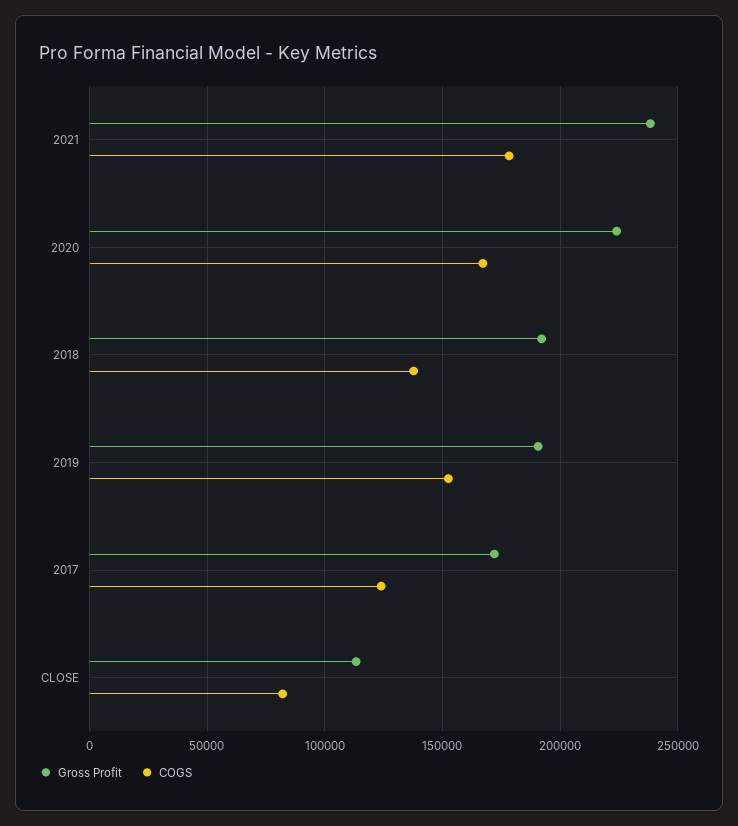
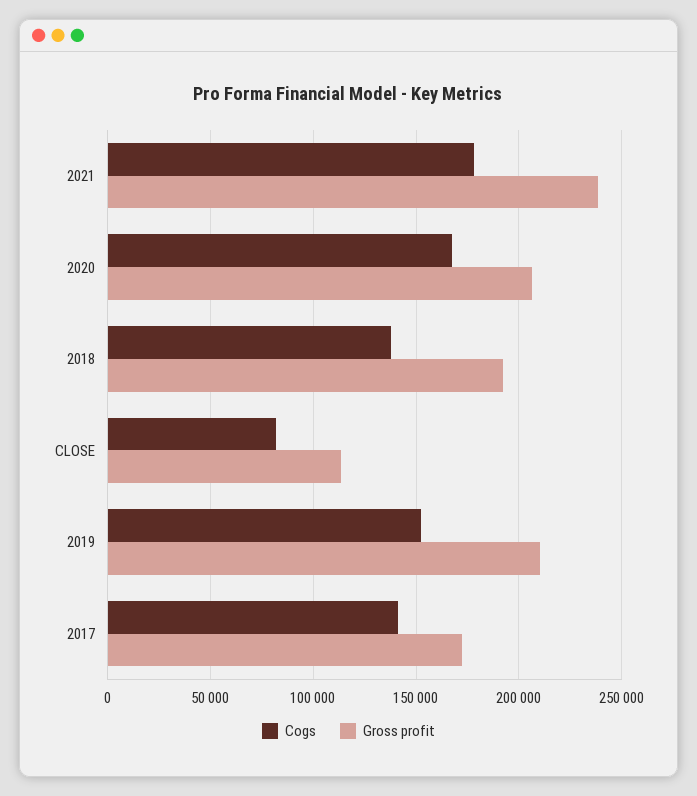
  {
    "Gross Profit": {
      "2021": 240000,
-     "2020": 225000,
+     "2020": 205000,
      "2018": 190000,
-     "2019": 190000,
+     "2019": 210000,
      "2017": 170000,
      "CLOSE": 115000
    },
    "COGS": {
      "2021": 180000,
      "2020": 165000,
      "2018": 140000,
      "2019": 155000,
-     "2017": 125000,
+     "2017": 140000,
      "CLOSE": 80000
    }
  }

